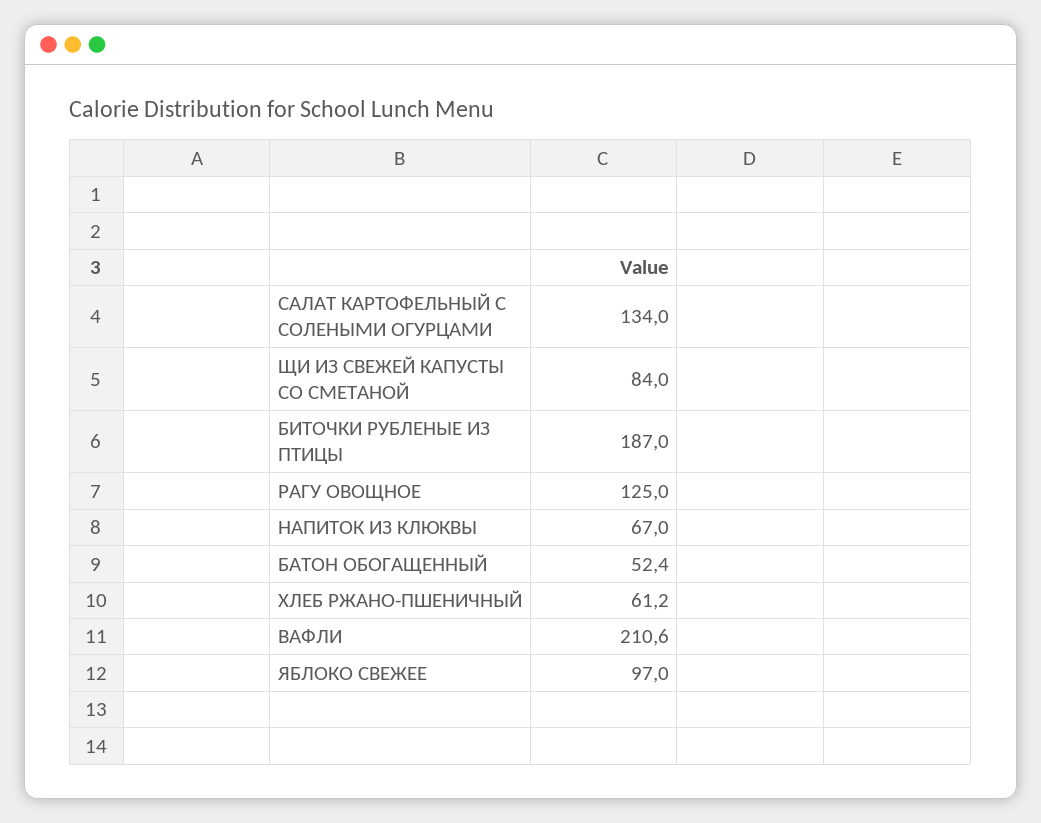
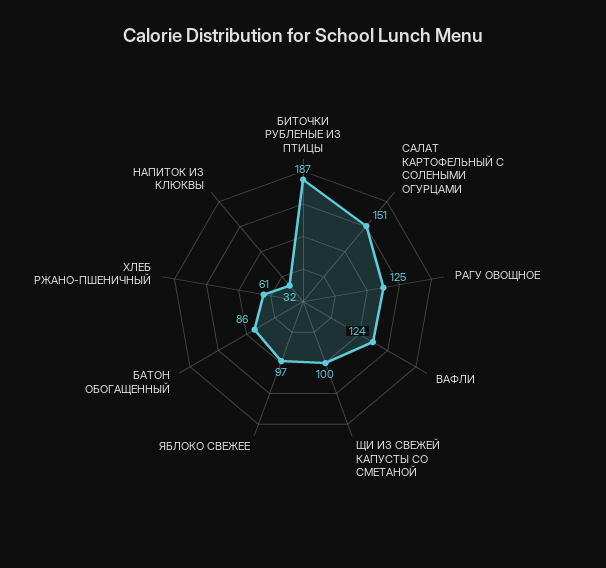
  {
-   "САЛАТ КАРТОФЕЛЬНЫЙ С СОЛЕНЫМИ ОГУРЦАМИ": 134,
+   "САЛАТ КАРТОФЕЛЬНЫЙ С СОЛЕНЫМИ ОГУРЦАМИ": 151,
-   "ЩИ ИЗ СВЕЖЕЙ КАПУСТЫ СО СМЕТАНОЙ": 84,
+   "ЩИ ИЗ СВЕЖЕЙ КАПУСТЫ СО СМЕТАНОЙ": 100,
    "БИТОЧКИ РУБЛЕНЫЕ ИЗ ПТИЦЫ": 187,
    "РАГУ ОВОЩНОЕ": 125,
-   "НАПИТОК ИЗ КЛЮКВЫ": 67,
+   "НАПИТОК ИЗ КЛЮКВЫ": 32,
-   "БАТОН ОБОГАЩЕННЫЙ": 52.4,
+   "БАТОН ОБОГАЩЕННЫЙ": 86,
    "ХЛЕБ РЖАНО-ПШЕНИЧНЫЙ": 61.2,
-   "ВАФЛИ": 210.6,
+   "ВАФЛИ": 124,
    "ЯБЛОКО СВЕЖЕЕ": 97
  }

